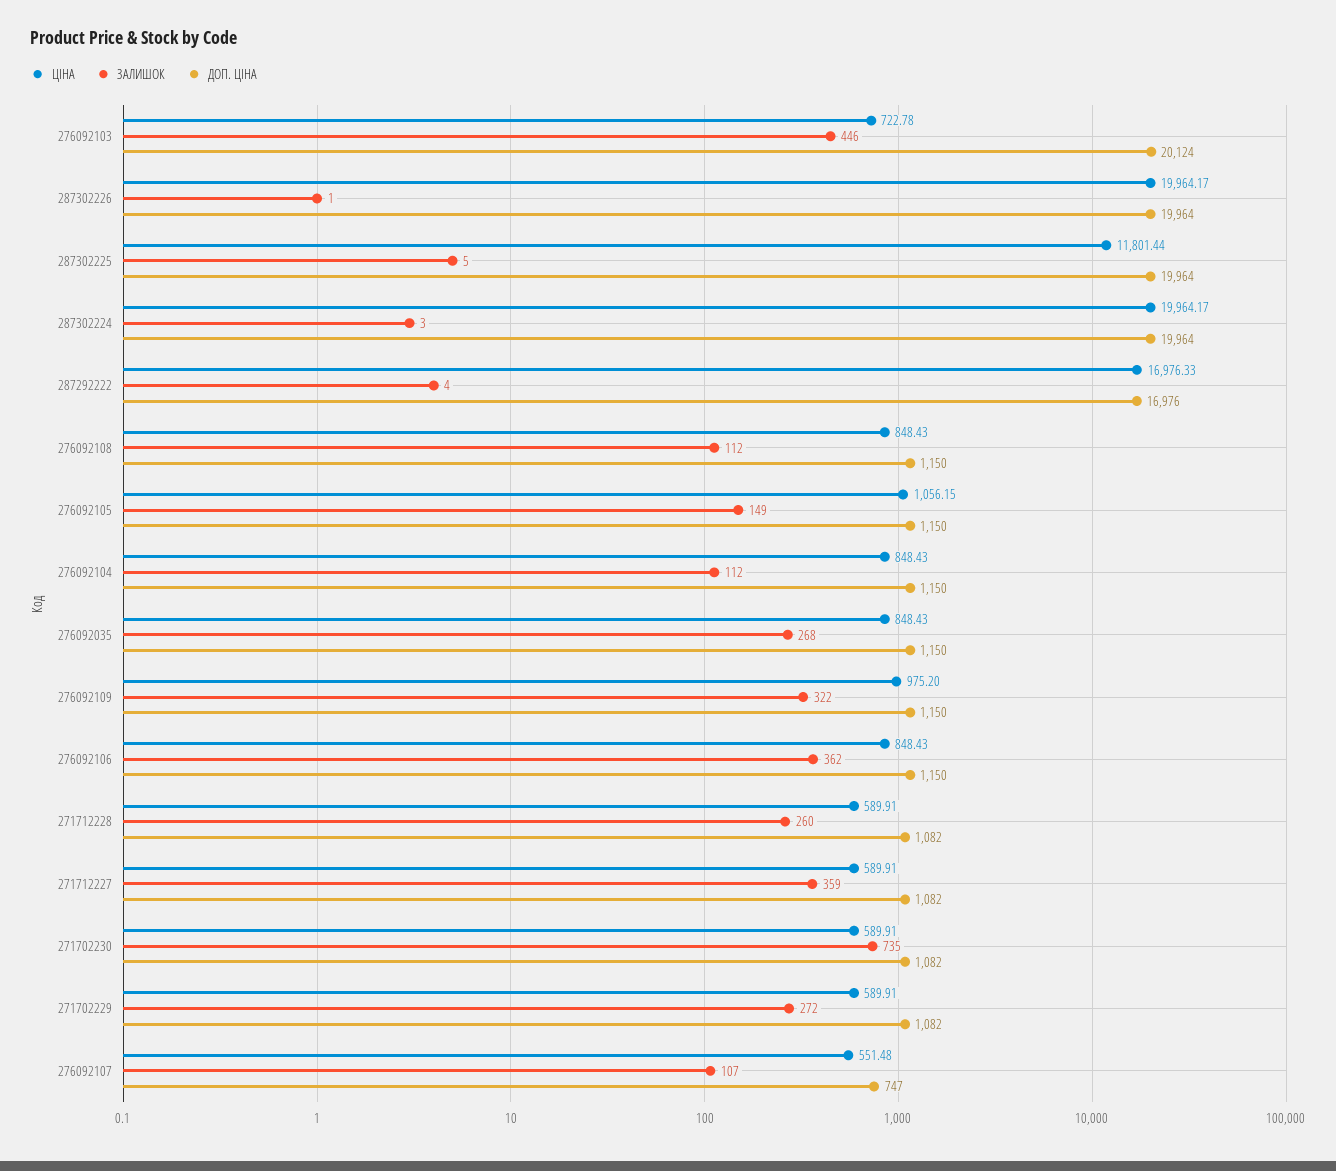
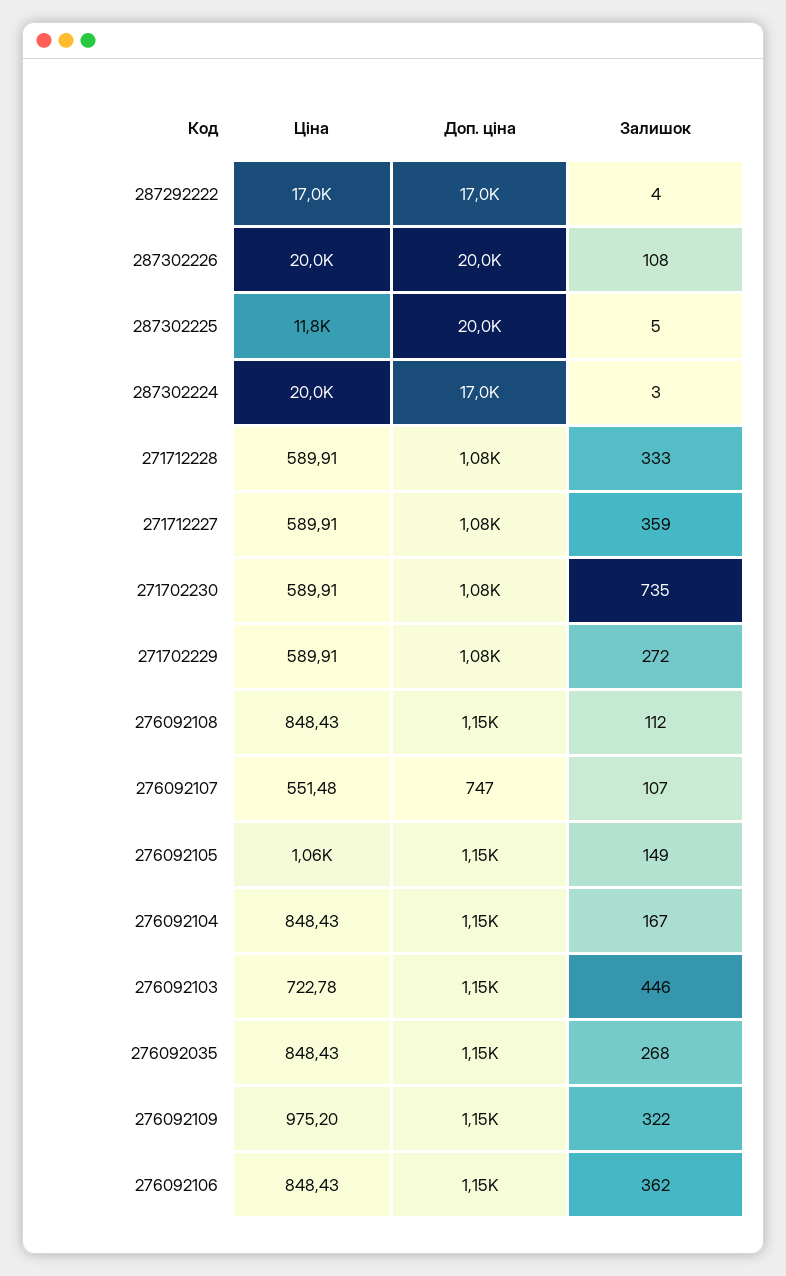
  {
    "ЦІНА": {
      "276092103": 722.78,
      "287302226": 19964.17,
      "287302225": 11801.44,
      "287302224": 19964.17,
      "287292222": 16976.33,
      "276092108": 848.43,
      "276092105": 1056.15,
      "276092104": 848.43,
      "276092035": 848.43,
      "276092109": 975.2,
      "276092106": 848.43,
      "271712228": 589.91,
      "271712227": 589.91,
      "271702230": 589.91,
      "271702229": 589.91,
      "276092107": 551.48
    },
    "ЗАЛИШОК": {
      "276092103": 446,
-     "287302226": 1,
+     "287302226": 108,
      "287302225": 5,
      "287302224": 3,
      "287292222": 4,
      "276092108": 112,
      "276092105": 149,
-     "276092104": 112,
+     "276092104": 167,
      "276092035": 268,
      "276092109": 322,
      "276092106": 362,
-     "271712228": 260,
+     "271712228": 333,
      "271712227": 359,
      "271702230": 735,
      "271702229": 272,
      "276092107": 107
    },
    "ДОП. ЦІНА": {
-     "276092103": 20124,
+     "276092103": 1150,
      "287302226": 19964,
      "287302225": 19964,
-     "287302224": 19964,
+     "287302224": 17000,
      "287292222": 16976,
      "276092108": 1150,
      "276092105": 1150,
      "276092104": 1150,
      "276092035": 1150,
      "276092109": 1150,
      "276092106": 1150,
      "271712228": 1082,
      "271712227": 1082,
      "271702230": 1082,
      "271702229": 1082,
      "276092107": 747
    }
  }

